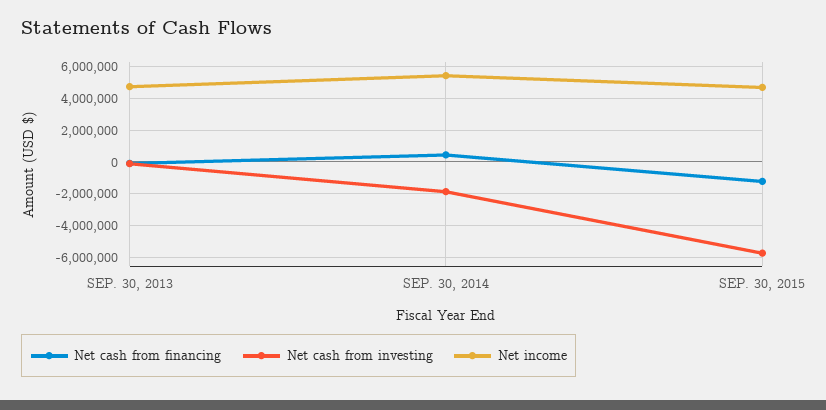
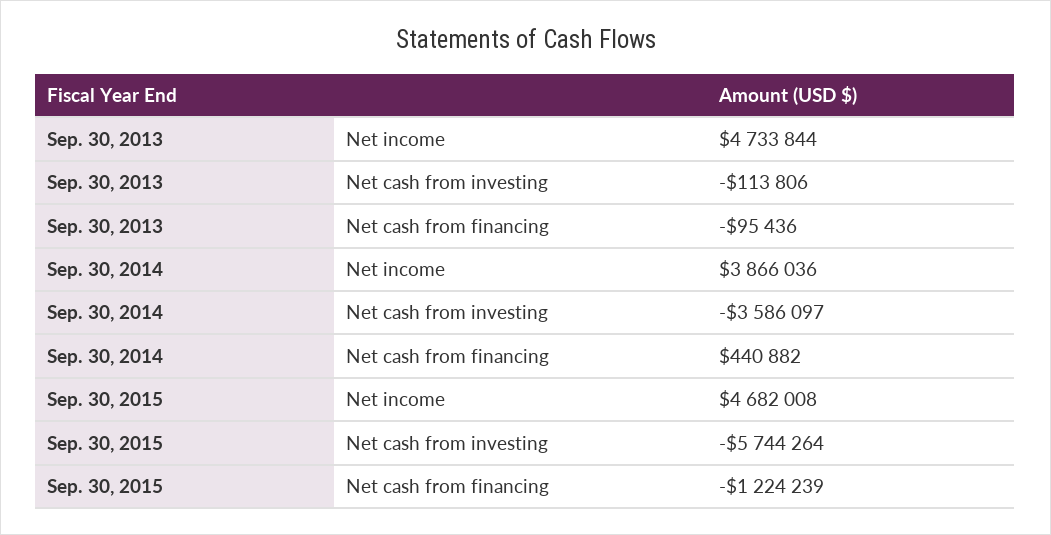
  {
    "Net cash from financing": {
      "SEP. 30, 2013": -95436,
      "SEP. 30, 2014": 440882,
      "SEP. 30, 2015": -1224239
    },
    "Net cash from investing": {
      "SEP. 30, 2013": -113806,
-     "SEP. 30, 2014": -2000000,
+     "SEP. 30, 2014": -3586097,
      "SEP. 30, 2015": -5744264
    },
    "Net income": {
      "SEP. 30, 2013": 4733844,
-     "SEP. 30, 2014": 5500000,
+     "SEP. 30, 2014": 3866036,
      "SEP. 30, 2015": 4682008
    }
  }

